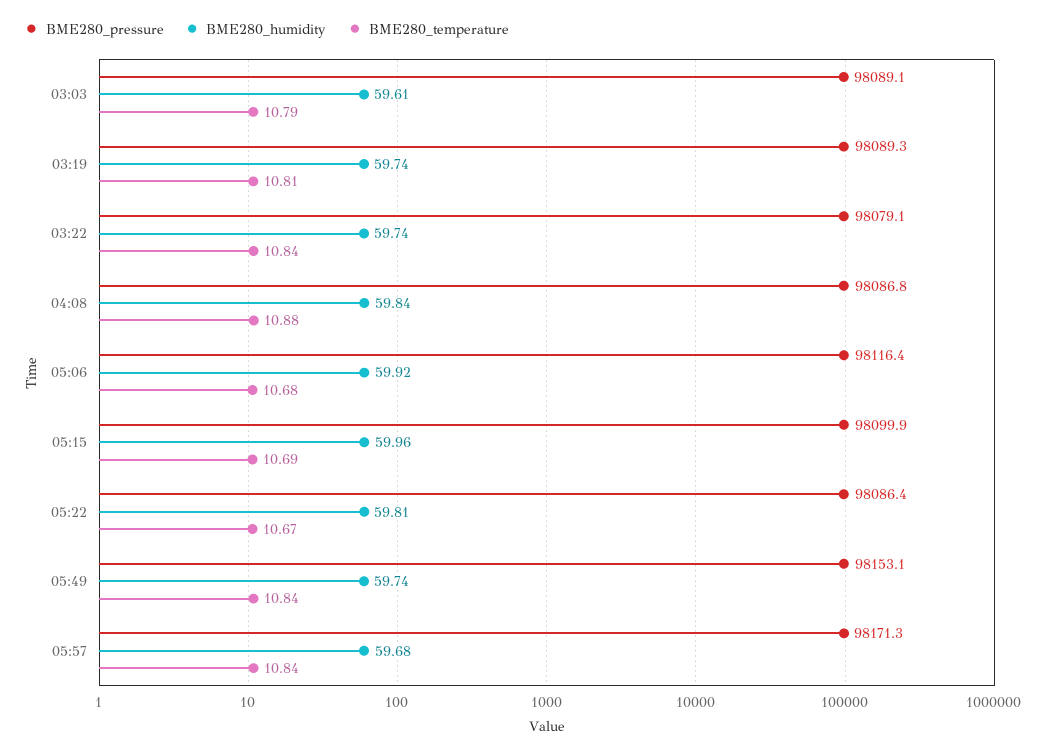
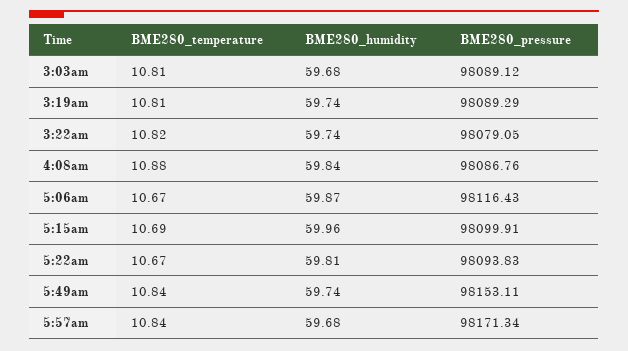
  {
    "BME280_pressure": {
      "03:03": 98089.12,
      "03:19": 98089.29,
      "03:22": 98079.05,
      "04:08": 98086.76,
      "05:06": 98116.43,
      "05:15": 98099.91,
-     "05:22": 98086.4,
+     "05:22": 98093.83,
      "05:49": 98153.11,
      "05:57": 98171.34
    },
    "BME280_humidity": {
-     "03:03": 59.61,
+     "03:03": 59.68,
      "03:19": 59.74,
      "03:22": 59.74,
      "04:08": 59.84,
-     "05:06": 59.92,
+     "05:06": 59.87,
      "05:15": 59.96,
      "05:22": 59.81,
      "05:49": 59.74,
      "05:57": 59.68
    },
    "BME280_temperature": {
-     "03:03": 10.79,
+     "03:03": 10.81,
      "03:19": 10.81,
-     "03:22": 10.84,
+     "03:22": 10.82,
      "04:08": 10.88,
-     "05:06": 10.68,
+     "05:06": 10.67,
      "05:15": 10.69,
      "05:22": 10.67,
      "05:49": 10.84,
      "05:57": 10.84
    }
  }

